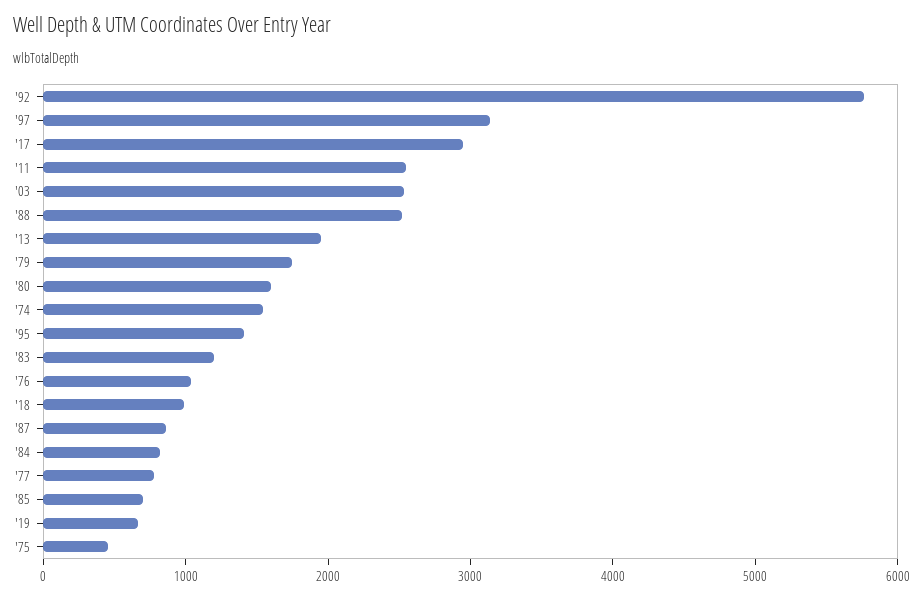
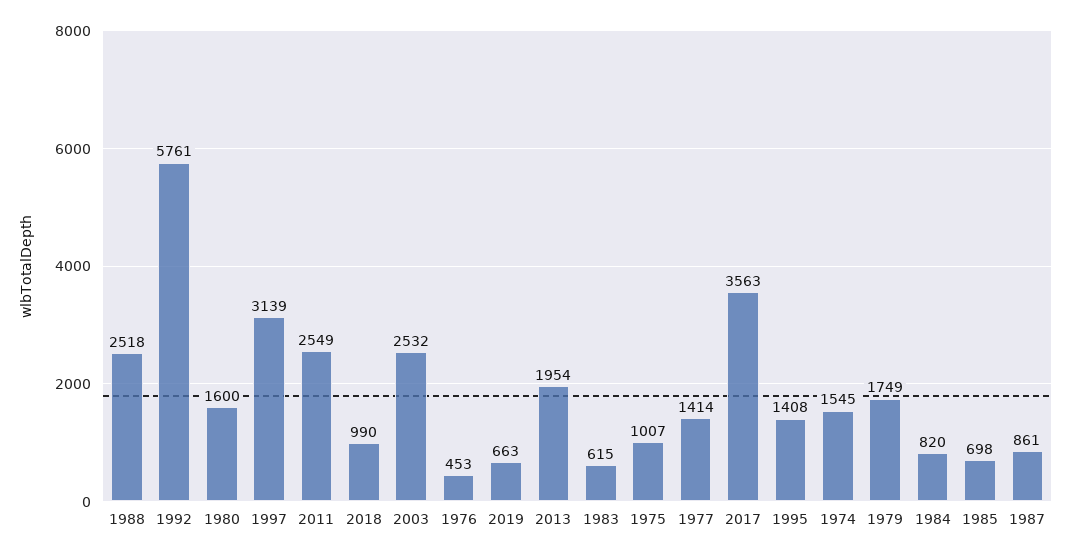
  {
    "'92": 5761,
    "'97": 3139,
-   "'17": 3000,
+   "'17": 3563,
    "'11": 2549,
    "'03": 2532,
    "'88": 2518,
    "'13": 1954,
    "'79": 1749,
    "'80": 1600,
    "'74": 1545,
    "'95": 1408,
-   "'83": 1200,
+   "'83": 615,
-   "'76": 1000,
+   "'76": 453,
    "'18": 990,
    "'87": 861,
    "'84": 820,
-   "'77": 800,
+   "'77": 1414,
    "'85": 698,
    "'19": 663,
-   "'75": 400
+   "'75": 1007
  }

